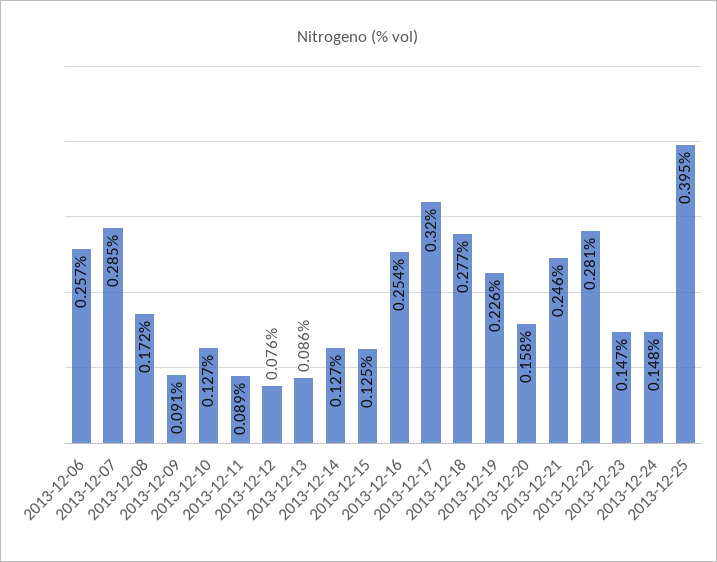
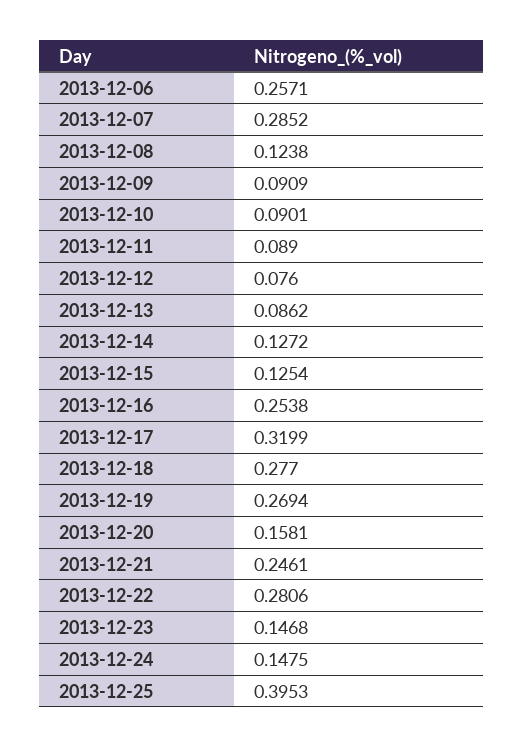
  {
    "2013-12-06": 0.2571,
    "2013-12-07": 0.2852,
-   "2013-12-08": 0.172,
+   "2013-12-08": 0.1238,
    "2013-12-09": 0.0909,
-   "2013-12-10": 0.127,
+   "2013-12-10": 0.0901,
    "2013-12-11": 0.089,
    "2013-12-12": 0.076,
    "2013-12-13": 0.0862,
    "2013-12-14": 0.1272,
    "2013-12-15": 0.1254,
    "2013-12-16": 0.2538,
    "2013-12-17": 0.3199,
    "2013-12-18": 0.277,
-   "2013-12-19": 0.226,
+   "2013-12-19": 0.2694,
    "2013-12-20": 0.1581,
    "2013-12-21": 0.2461,
    "2013-12-22": 0.2806,
    "2013-12-23": 0.1468,
    "2013-12-24": 0.1475,
    "2013-12-25": 0.3953
  }

